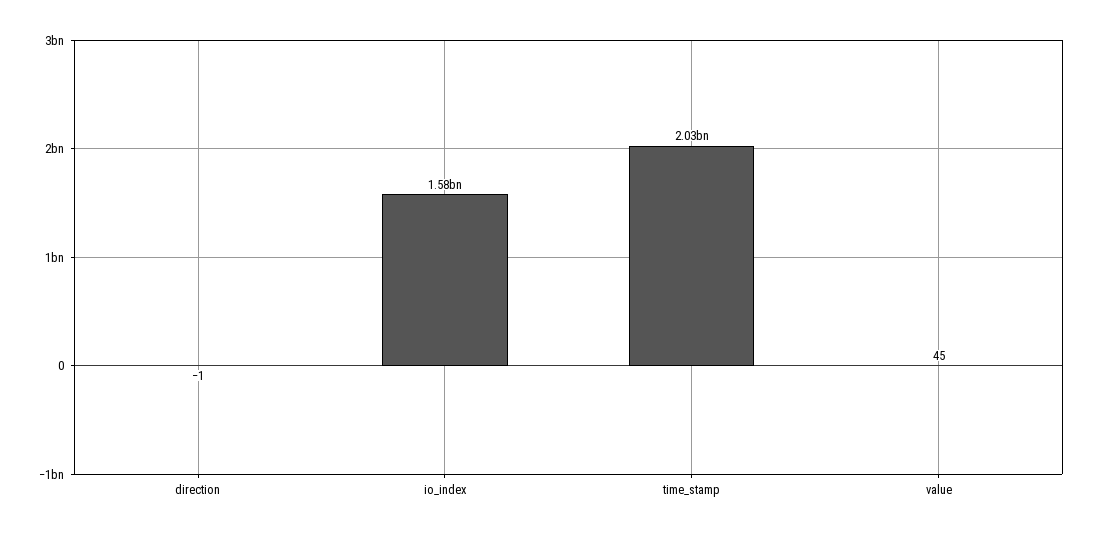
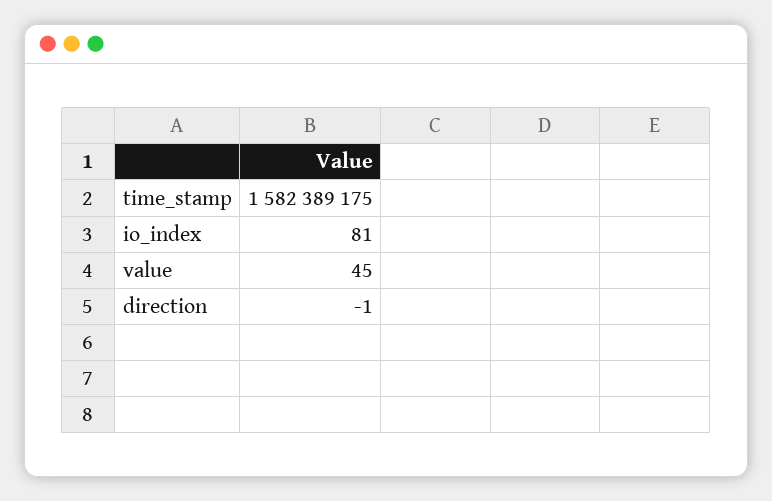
  {
    "direction": -1,
-   "io_index": 1580000000,
+   "io_index": 81,
-   "time_stamp": 2030000000,
+   "time_stamp": 1582389175,
    "value": 45
  }

